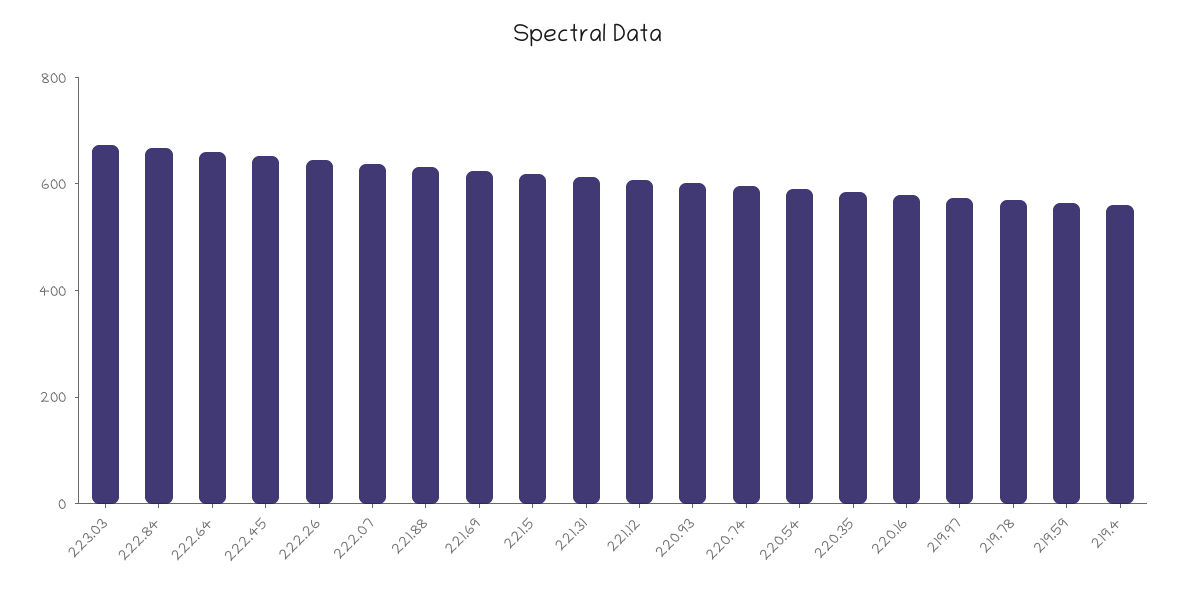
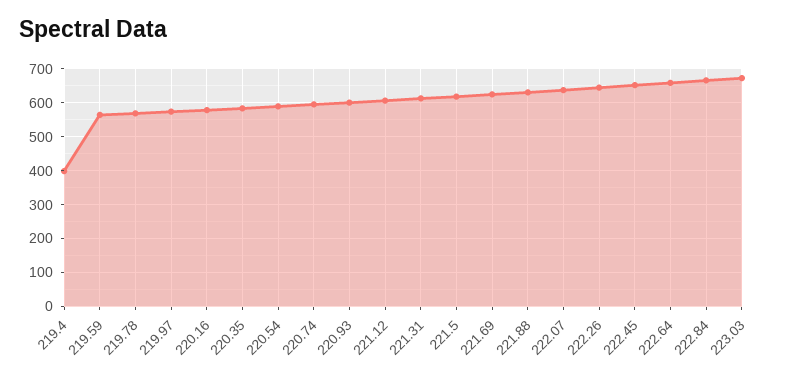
  {
    "223.03": 680,
    "222.84": 660,
    "222.64": 660,
    "222.45": 660,
    "222.26": 640,
    "222.07": 640,
    "221.88": 640,
    "221.69": 620,
    "221.5": 620,
    "221.31": 620,
    "221.12": 600,
    "220.93": 600,
    "220.74": 600,
    "220.54": 580,
    "220.35": 580,
    "220.16": 580,
    "219.97": 580,
    "219.78": 560,
    "219.59": 560,
-   "219.4": 550
+   "219.4": 400
  }

